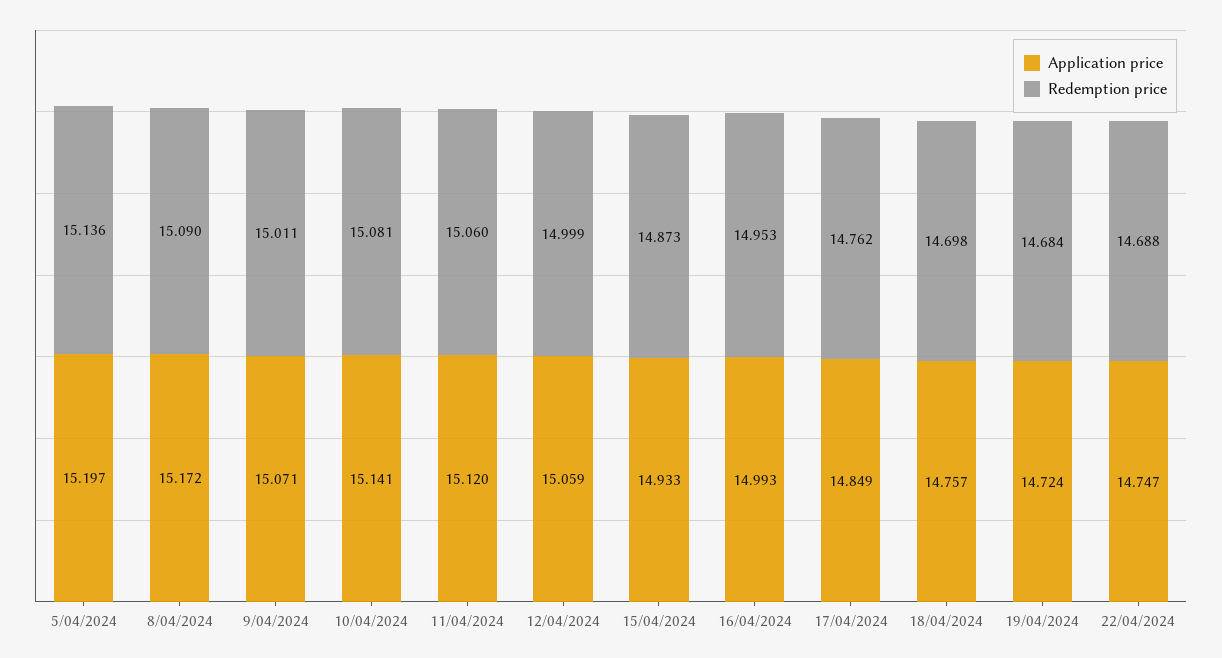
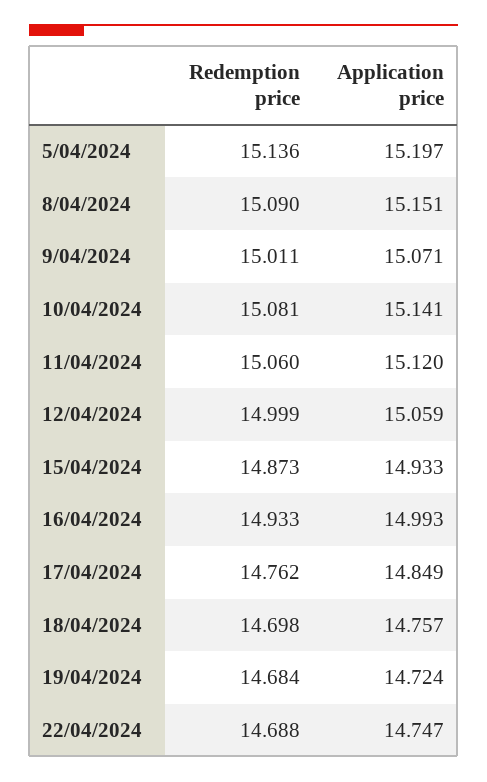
  {
    "Application price": {
      "5/04/2024": 15.197,
-     "8/04/2024": 15.172,
+     "8/04/2024": 15.151,
      "9/04/2024": 15.071,
      "10/04/2024": 15.141,
      "11/04/2024": 15.12,
      "12/04/2024": 15.059,
      "15/04/2024": 14.933,
      "16/04/2024": 14.993,
      "17/04/2024": 14.849,
      "18/04/2024": 14.757,
      "19/04/2024": 14.724,
      "22/04/2024": 14.747
    },
    "Redemption price": {
      "5/04/2024": 15.136,
      "8/04/2024": 15.09,
      "9/04/2024": 15.011,
      "10/04/2024": 15.081,
      "11/04/2024": 15.06,
      "12/04/2024": 14.999,
      "15/04/2024": 14.873,
-     "16/04/2024": 14.953,
+     "16/04/2024": 14.933,
      "17/04/2024": 14.762,
      "18/04/2024": 14.698,
      "19/04/2024": 14.684,
      "22/04/2024": 14.688
    }
  }

